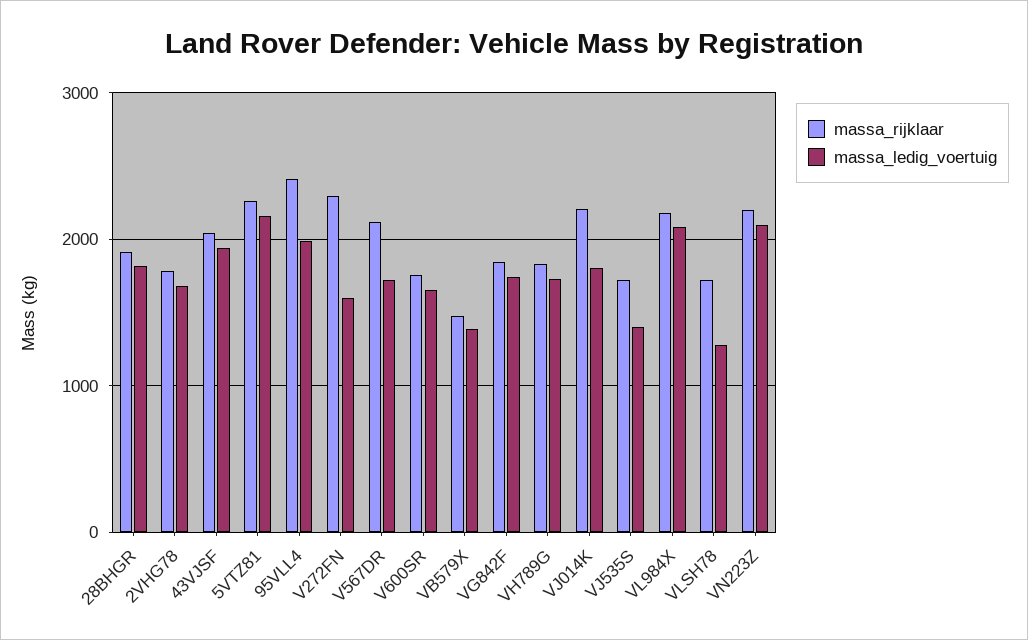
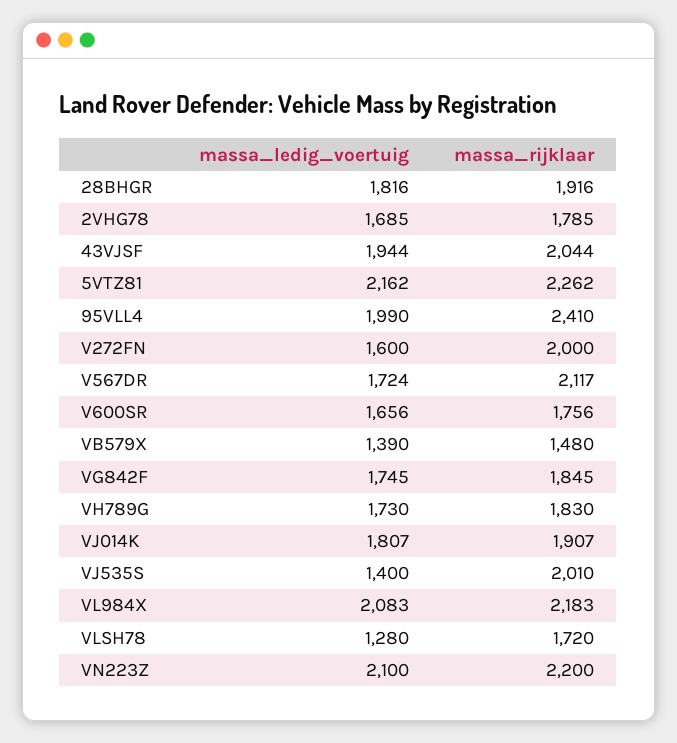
  {
    "massa_rijklaar": {
      "28BHGR": 1916,
      "2VHG78": 1785,
      "43VJSF": 2044,
      "5VTZ81": 2262,
      "95VLL4": 2410,
-     "V272FN": 2300,
+     "V272FN": 2000,
      "V567DR": 2117,
      "V600SR": 1756,
      "VB579X": 1480,
      "VG842F": 1845,
      "VH789G": 1830,
-     "VJ014K": 2200,
+     "VJ014K": 1907,
-     "VJ535S": 1700,
+     "VJ535S": 2010,
      "VL984X": 2183,
      "VLSH78": 1720,
      "VN223Z": 2200
    },
    "massa_ledig_voertuig": {
      "28BHGR": 1816,
      "2VHG78": 1685,
      "43VJSF": 1944,
      "5VTZ81": 2162,
      "95VLL4": 1990,
      "V272FN": 1600,
      "V567DR": 1724,
      "V600SR": 1656,
      "VB579X": 1390,
      "VG842F": 1745,
      "VH789G": 1730,
      "VJ014K": 1807,
      "VJ535S": 1400,
      "VL984X": 2083,
      "VLSH78": 1280,
      "VN223Z": 2100
    }
  }

